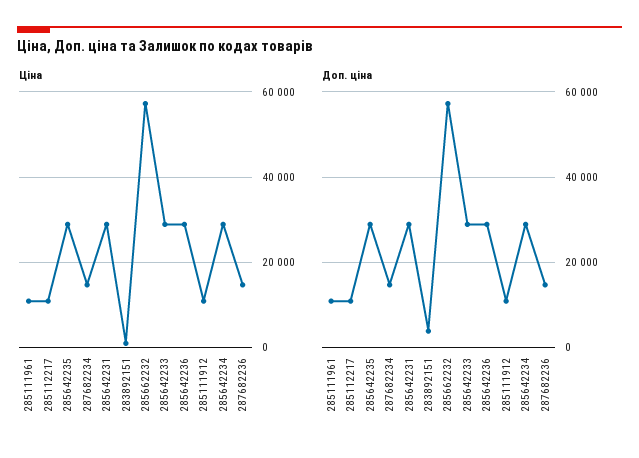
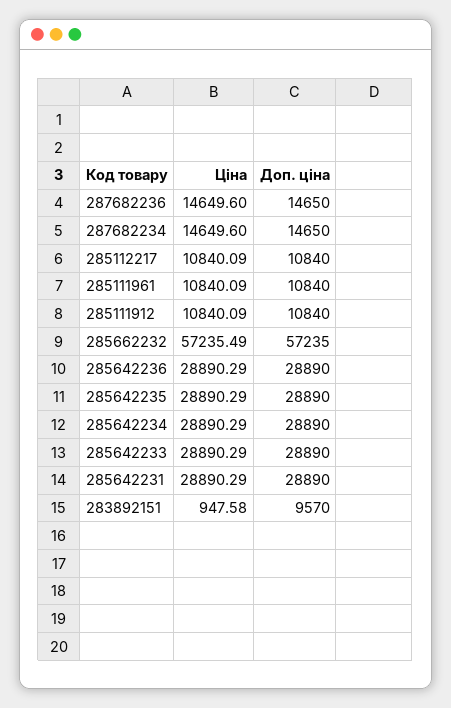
  {
    "Ціна": {
      "285111961": 10840.09,
      "285112217": 10840.09,
      "285642235": 28890.29,
      "287682234": 14649.6,
      "285642231": 28890.29,
      "283892151": 947.58,
      "285662232": 57235.49,
      "285642233": 28890.29,
      "285642236": 28890.29,
      "285111912": 10840.09,
      "285642234": 28890.29,
      "287682236": 14649.6
    },
    "Доп. ціна": {
      "285111961": 10840,
      "285112217": 10840,
      "285642235": 28890,
      "287682234": 14650,
      "285642231": 28890,
-     "283892151": 4000,
+     "283892151": 9570,
      "285662232": 57235,
      "285642233": 28890,
      "285642236": 28890,
      "285111912": 10840,
      "285642234": 28890,
      "287682236": 14650
    }
  }

